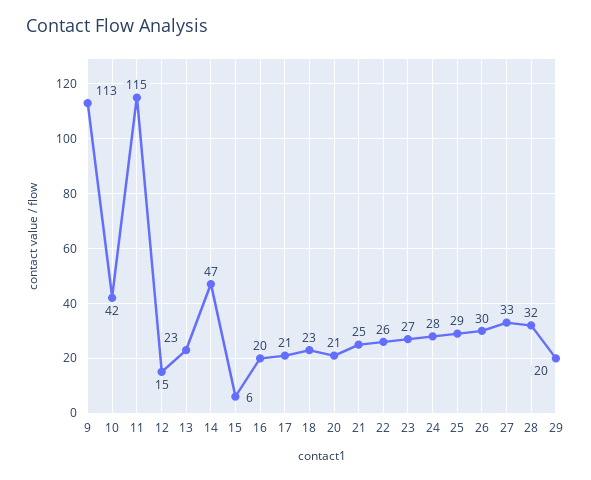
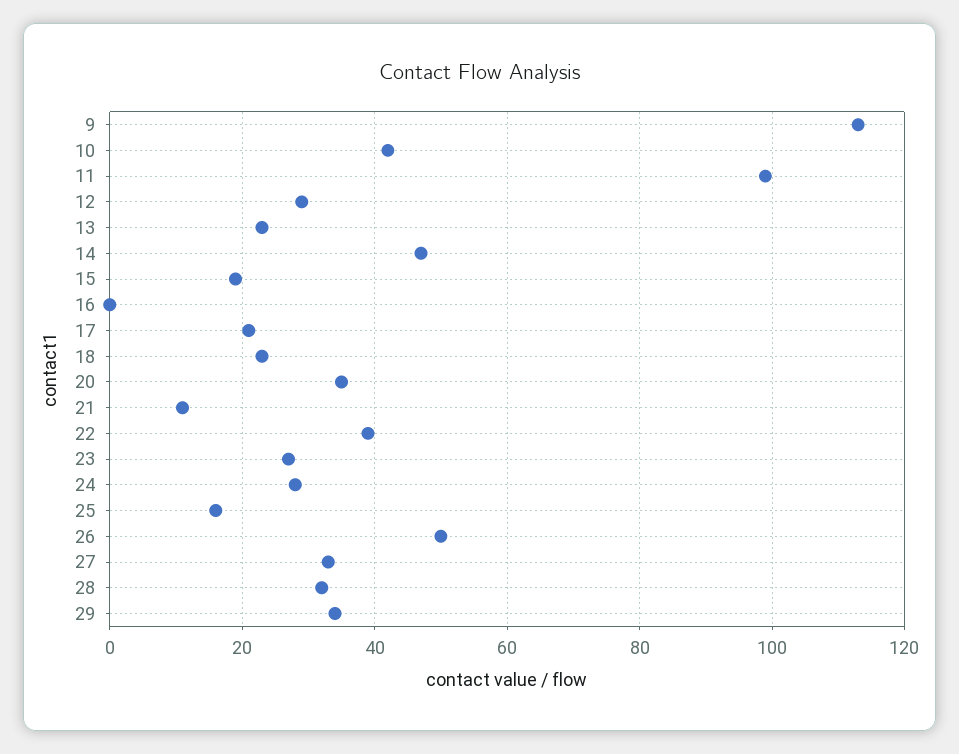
  {
    "9": 113,
    "10": 42,
-   "11": 115,
+   "11": 100,
-   "12": 15,
+   "12": 30,
    "13": 23,
    "14": 47,
-   "15": 6,
+   "15": 20,
-   "16": 20,
+   "16": 0,
    "17": 21,
    "18": 23,
-   "20": 21,
+   "20": 35,
-   "21": 25,
+   "21": 10,
-   "22": 26,
+   "22": 40,
    "23": 27,
    "24": 28,
-   "25": 29,
+   "25": 15,
-   "26": 30,
+   "26": 50,
    "27": 33,
    "28": 32,
-   "29": 20
+   "29": 35
  }

